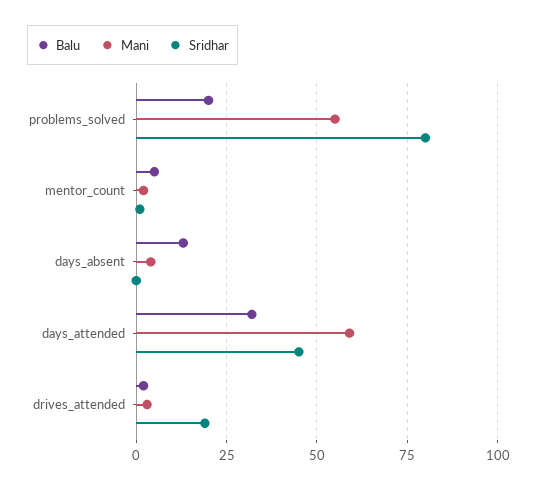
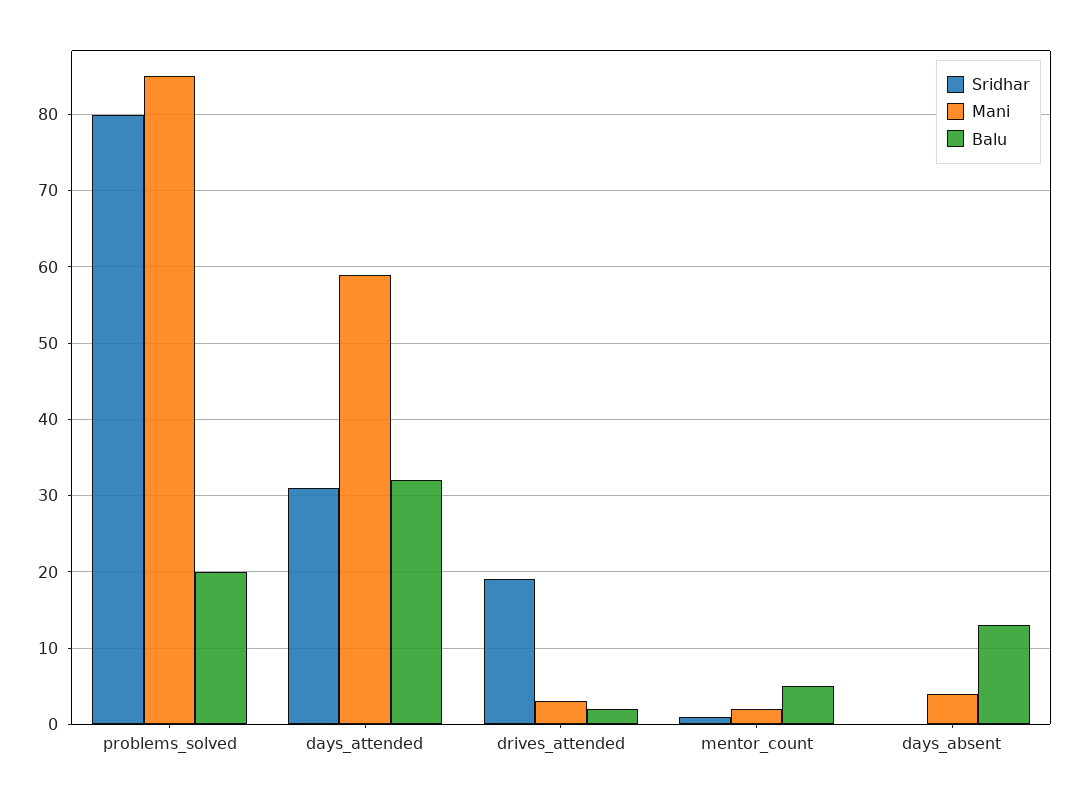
  {
    "Balu": {
      "problems_solved": 20,
      "mentor_count": 5,
      "days_absent": 13,
      "days_attended": 32,
      "drives_attended": 2
    },
    "Mani": {
-     "problems_solved": 55,
+     "problems_solved": 85,
      "mentor_count": 2,
      "days_absent": 4,
      "days_attended": 59,
      "drives_attended": 3
    },
    "Sridhar": {
      "problems_solved": 80,
      "mentor_count": 1,
      "days_absent": 0,
-     "days_attended": 45,
+     "days_attended": 31,
      "drives_attended": 19
    }
  }

